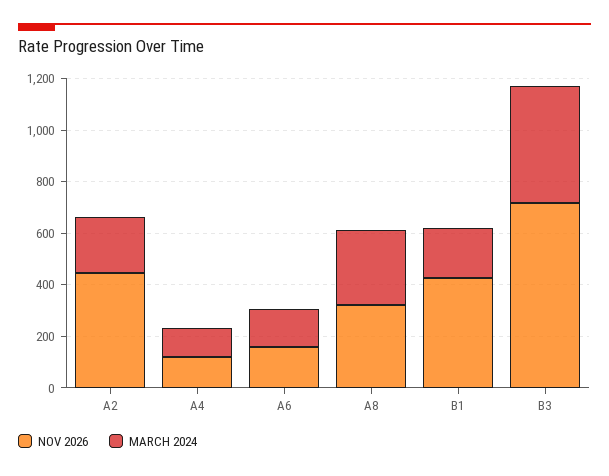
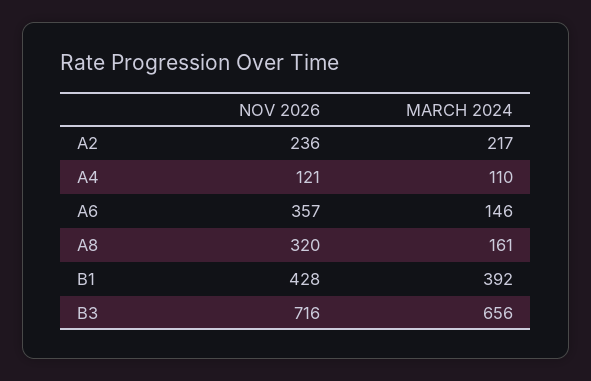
  {
    "NOV 2026": {
-     "A2": 450,
+     "A2": 236,
      "A4": 121,
-     "A6": 150,
+     "A6": 357,
      "A8": 320,
      "B1": 428,
      "B3": 716
    },
    "MARCH 2024": {
      "A2": 217,
      "A4": 110,
      "A6": 146,
-     "A8": 300,
+     "A8": 161,
-     "B1": 200,
+     "B1": 392,
-     "B3": 450
+     "B3": 656
    }
  }

